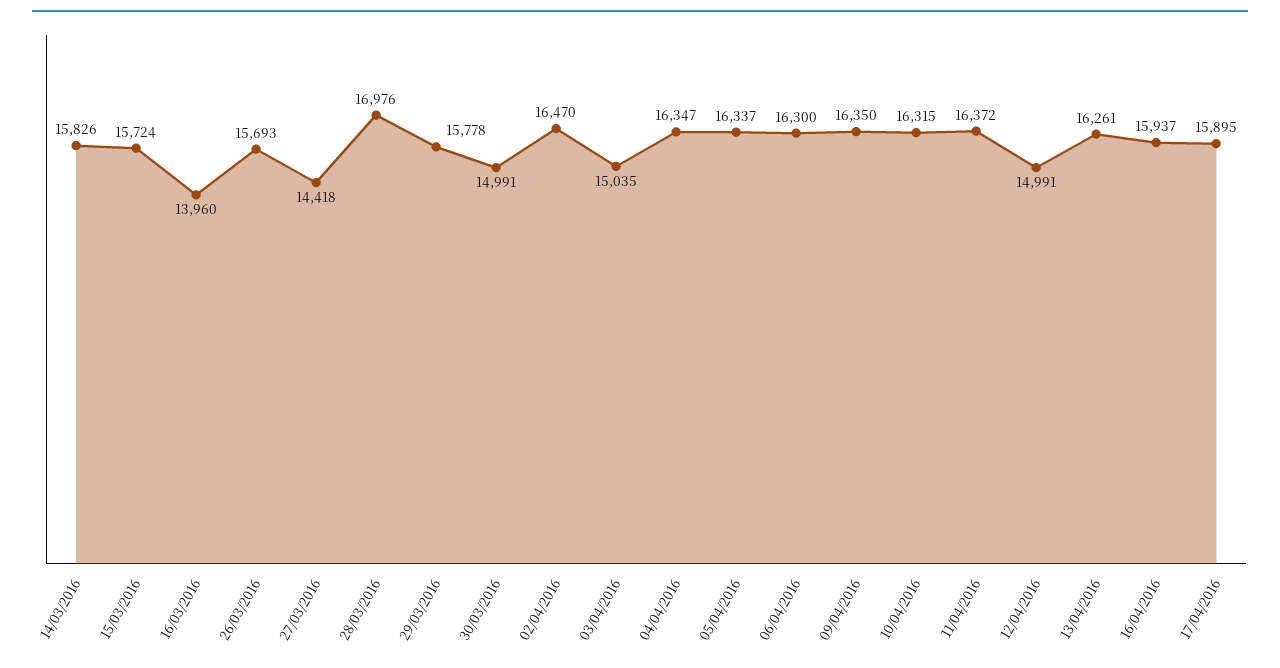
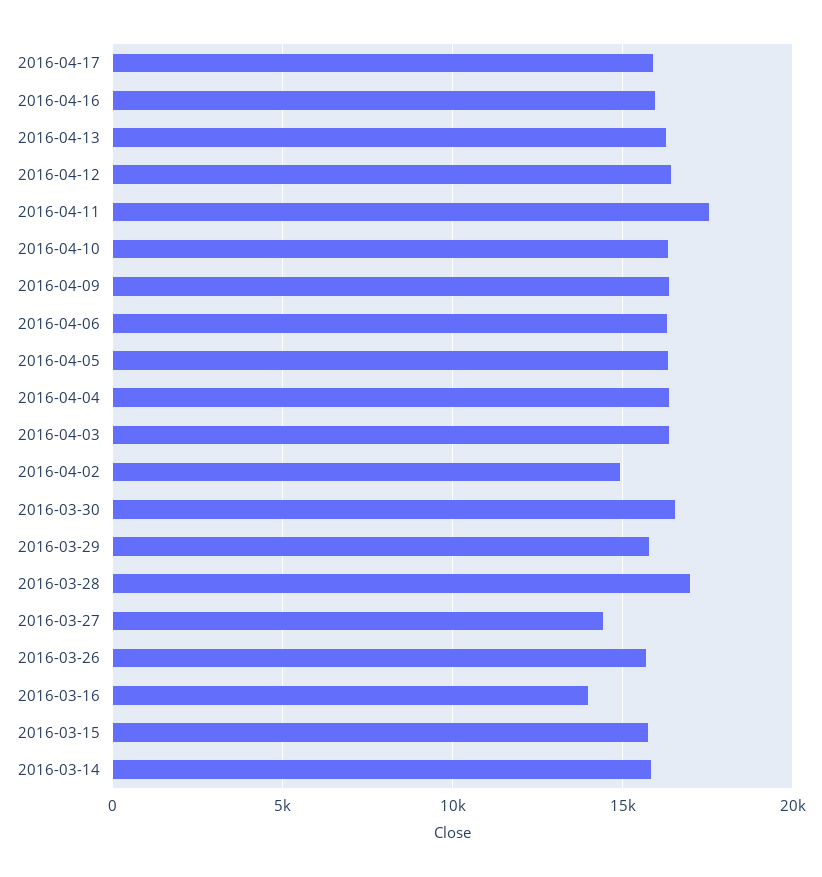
  {
    "14/03/2016": 15826,
    "15/03/2016": 15724,
    "16/03/2016": 13960,
    "26/03/2016": 15693,
    "27/03/2016": 14418,
    "28/03/2016": 16976,
    "29/03/2016": 15778,
-   "30/03/2016": 14991,
+   "30/03/2016": 16500,
-   "02/04/2016": 16470,
+   "02/04/2016": 15000,
-   "03/04/2016": 15035,
+   "03/04/2016": 16500,
    "04/04/2016": 16347,
    "05/04/2016": 16337,
    "06/04/2016": 16300,
    "09/04/2016": 16350,
    "10/04/2016": 16315,
-   "11/04/2016": 16372,
+   "11/04/2016": 17500,
-   "12/04/2016": 14991,
+   "12/04/2016": 16500,
    "13/04/2016": 16261,
    "16/04/2016": 15937,
    "17/04/2016": 15895
  }

